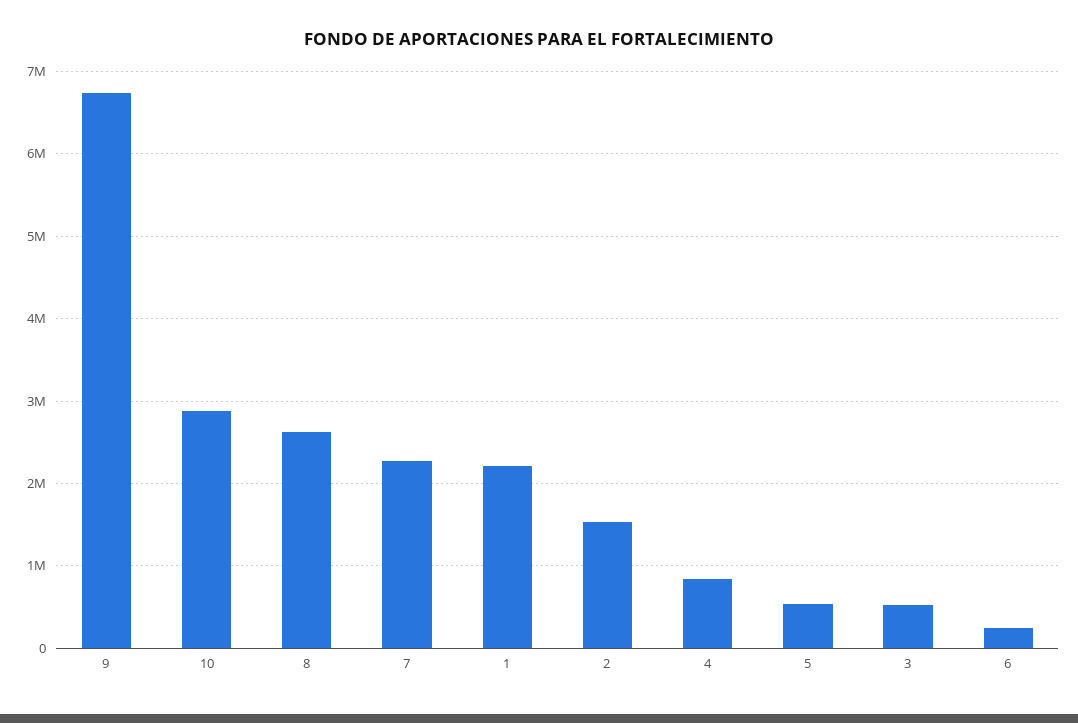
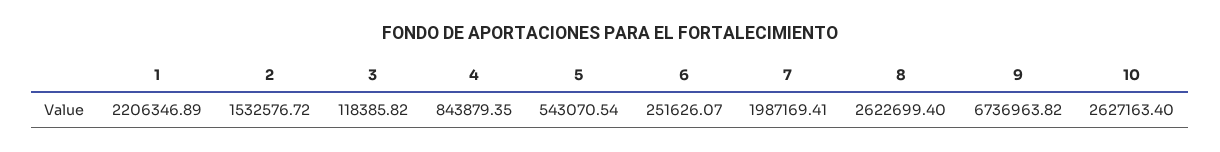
  {
    "9": 6736963.82,
-   "10": 2900000,
+   "10": 2627163.4,
    "8": 2622699.4,
-   "7": 2300000,
+   "7": 1987169.41,
    "1": 2206346.89,
    "2": 1532576.72,
    "4": 843879.35,
    "5": 543070.54,
-   "3": 500000,
+   "3": 118385.82,
    "6": 251626.07
  }

